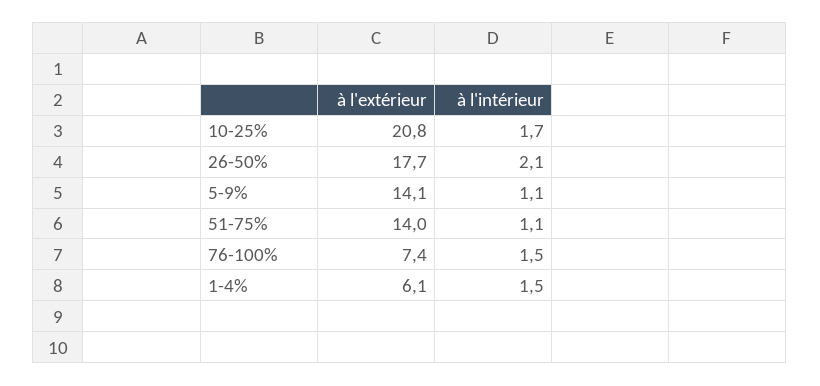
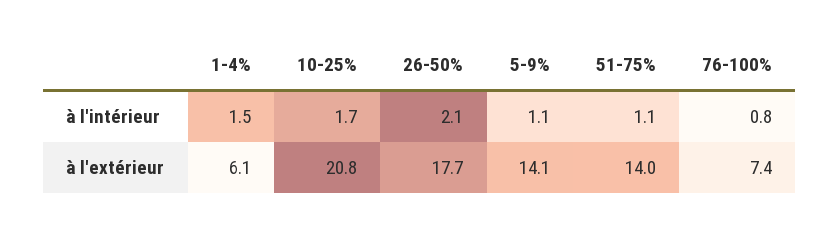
  {
    "à l'extérieur": {
      "10-25%": 20.8,
      "26-50%": 17.7,
      "5-9%": 14.1,
      "51-75%": 14,
      "76-100%": 7.4,
      "1-4%": 6.1
    },
    "à l'intérieur": {
      "10-25%": 1.7,
      "26-50%": 2.1,
      "5-9%": 1.1,
      "51-75%": 1.1,
-     "76-100%": 1.5,
+     "76-100%": 0.8,
      "1-4%": 1.5
    }
  }

